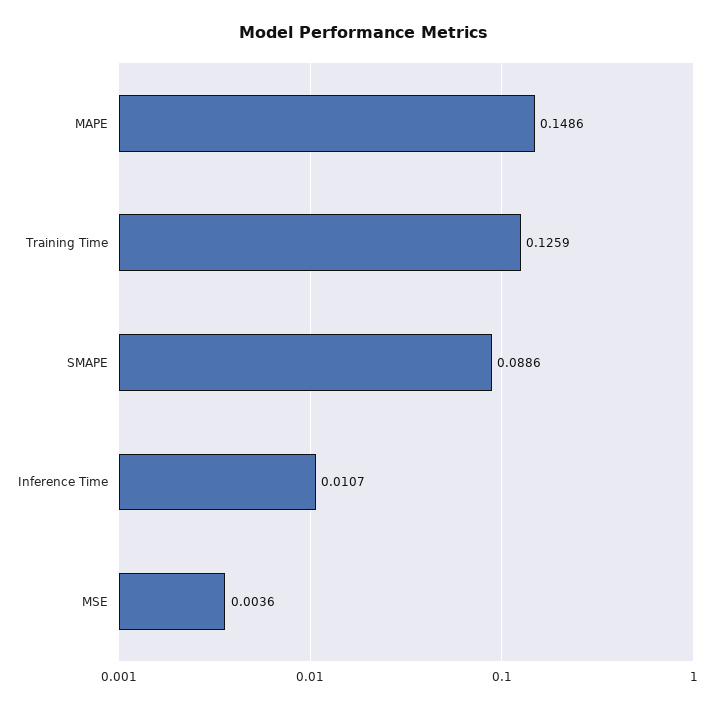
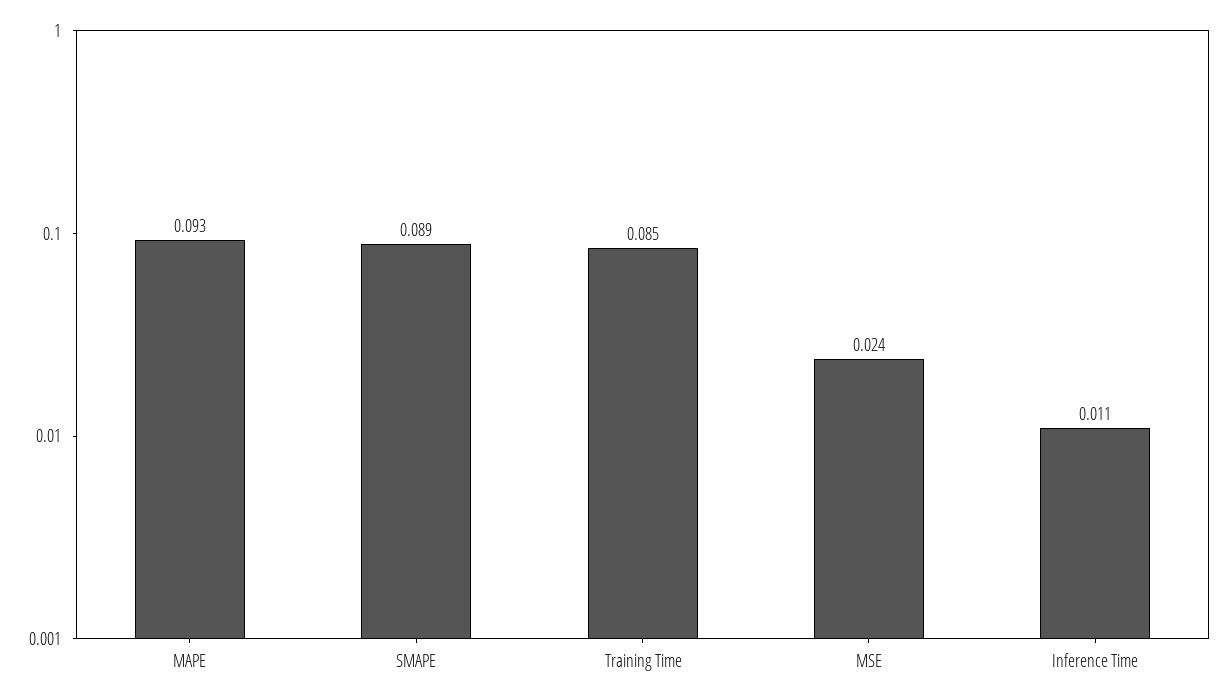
  {
-   "MAPE": 0.1486,
+   "MAPE": 0.093,
-   "Training Time": 0.1259,
+   "Training Time": 0.085,
    "SMAPE": 0.0886,
    "Inference Time": 0.0107,
-   "MSE": 0.0036
+   "MSE": 0.024
  }

